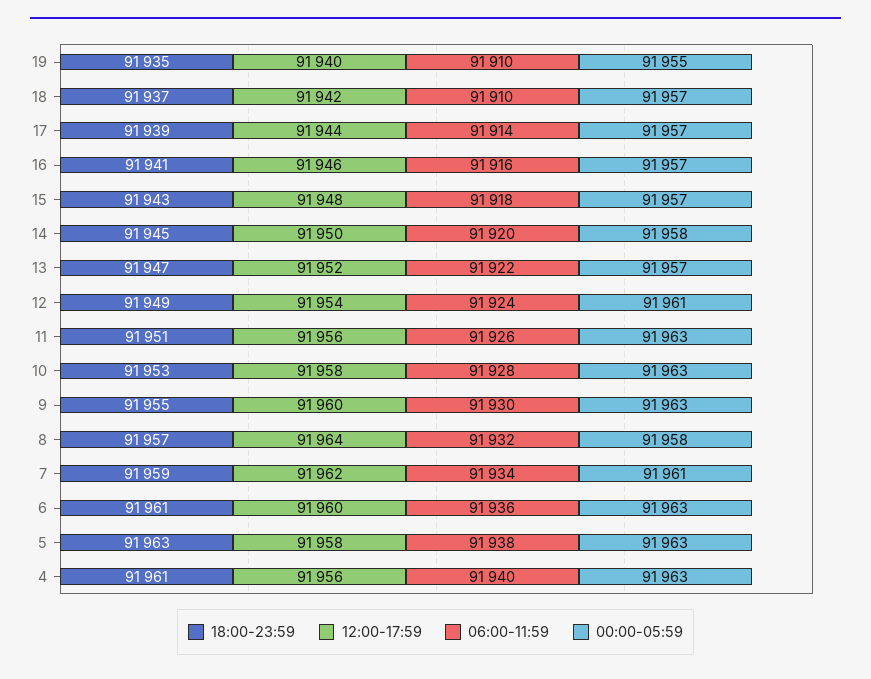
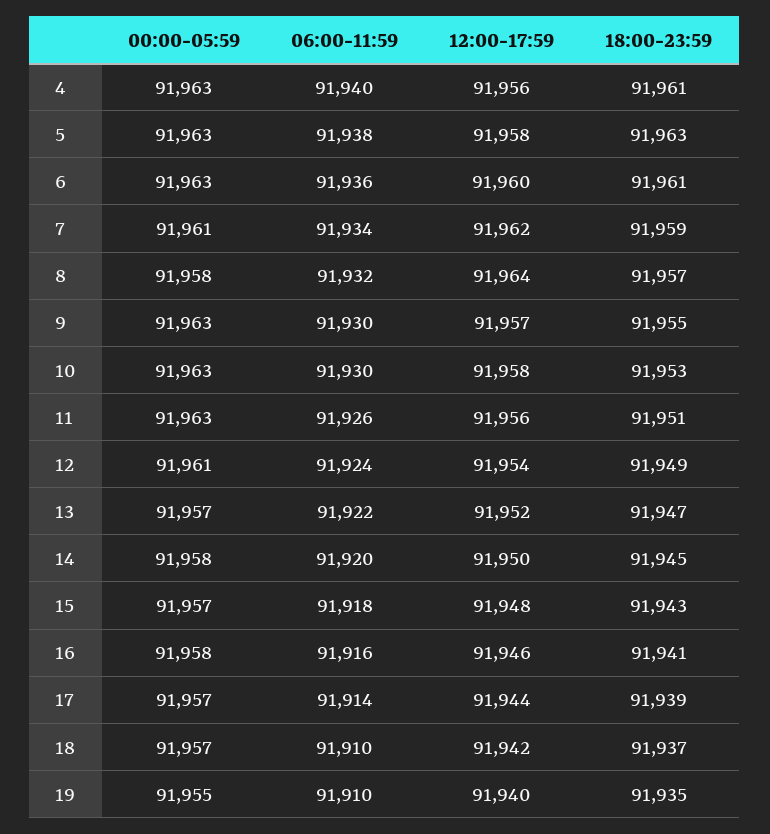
  {
    "18:00-23:59": {
      "19": 91935,
      "18": 91937,
      "17": 91939,
      "16": 91941,
      "15": 91943,
      "14": 91945,
      "13": 91947,
      "12": 91949,
      "11": 91951,
      "10": 91953,
      "9": 91955,
      "8": 91957,
      "7": 91959,
      "6": 91961,
      "5": 91963,
      "4": 91961
    },
    "12:00-17:59": {
      "19": 91940,
      "18": 91942,
      "17": 91944,
      "16": 91946,
      "15": 91948,
      "14": 91950,
      "13": 91952,
      "12": 91954,
      "11": 91956,
      "10": 91958,
-     "9": 91960,
+     "9": 91957,
      "8": 91964,
      "7": 91962,
      "6": 91960,
      "5": 91958,
      "4": 91956
    },
    "06:00-11:59": {
      "19": 91910,
      "18": 91910,
      "17": 91914,
      "16": 91916,
      "15": 91918,
      "14": 91920,
      "13": 91922,
      "12": 91924,
      "11": 91926,
-     "10": 91928,
+     "10": 91930,
      "9": 91930,
      "8": 91932,
      "7": 91934,
      "6": 91936,
      "5": 91938,
      "4": 91940
    },
    "00:00-05:59": {
      "19": 91955,
      "18": 91957,
      "17": 91957,
-     "16": 91957,
+     "16": 91958,
      "15": 91957,
      "14": 91958,
      "13": 91957,
      "12": 91961,
      "11": 91963,
      "10": 91963,
      "9": 91963,
      "8": 91958,
      "7": 91961,
      "6": 91963,
      "5": 91963,
      "4": 91963
    }
  }

